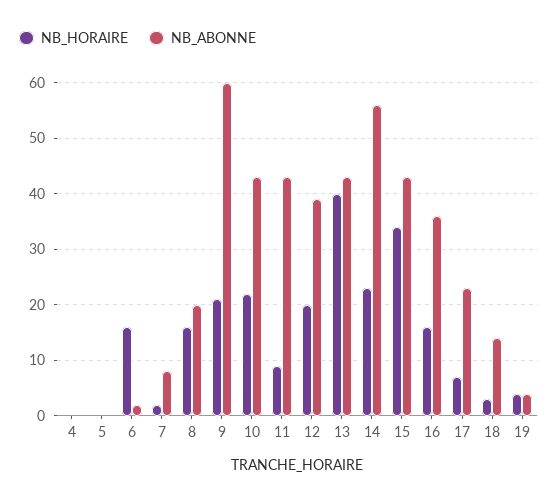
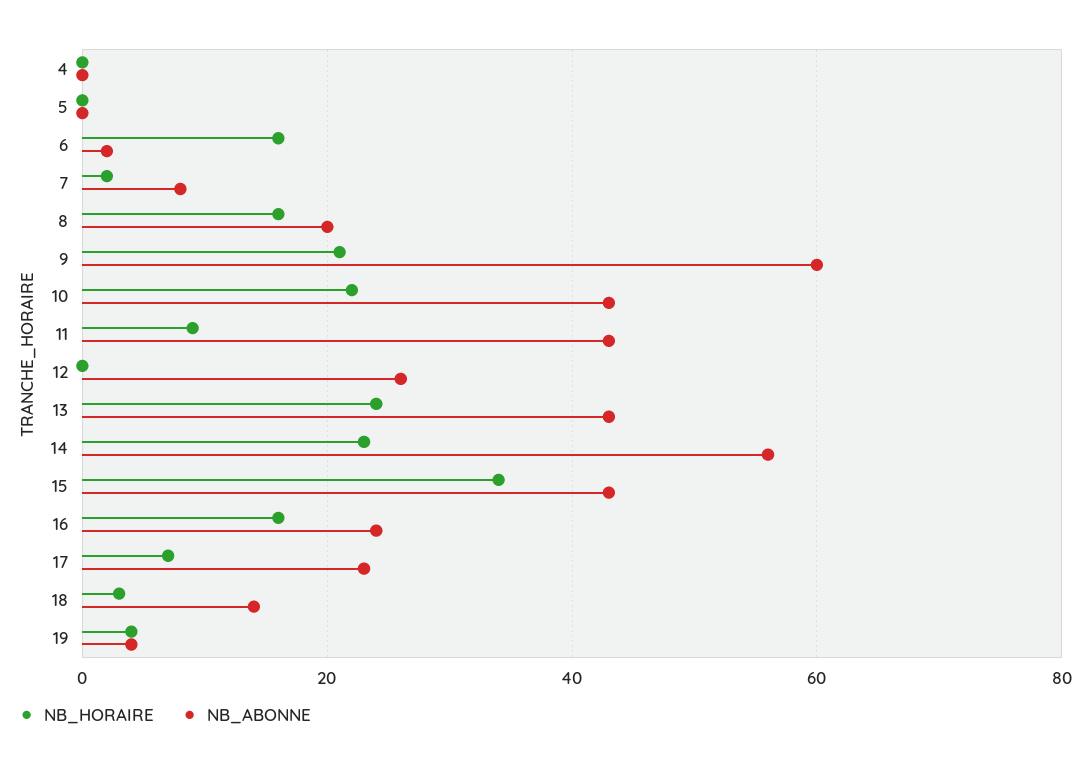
  {
    "NB_HORAIRE": {
      "4": 0,
      "5": 0,
      "6": 15,
      "7": 0,
      "8": 15,
      "9": 20,
      "10": 20,
      "11": 10,
-     "12": 20,
+     "12": 0,
-     "13": 40,
+     "13": 25,
      "14": 25,
      "15": 35,
      "16": 15,
      "17": 5,
      "18": 5,
      "19": 5
    },
    "NB_ABONNE": {
      "4": 0,
      "5": 0,
      "6": 0,
      "7": 10,
      "8": 20,
      "9": 60,
      "10": 45,
      "11": 45,
-     "12": 40,
+     "12": 25,
      "13": 45,
      "14": 55,
      "15": 45,
-     "16": 35,
+     "16": 25,
      "17": 25,
      "18": 15,
      "19": 5
    }
  }

